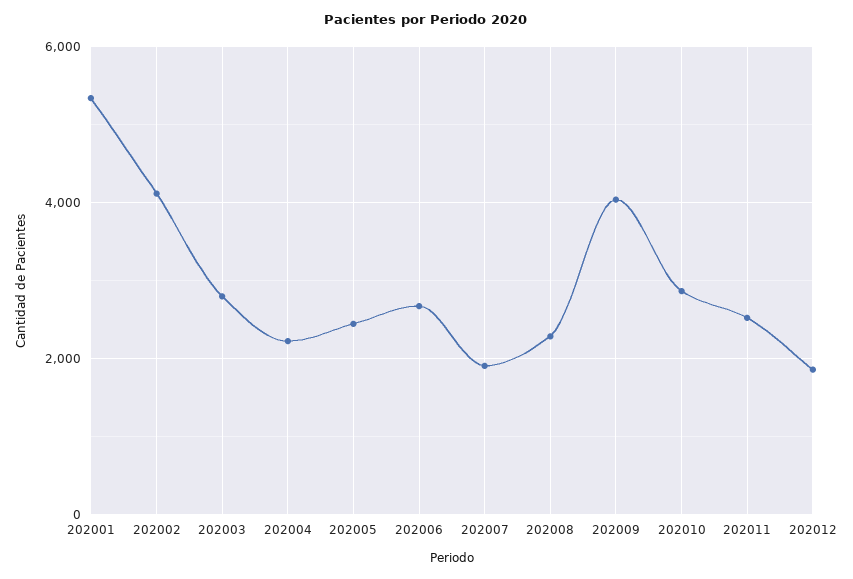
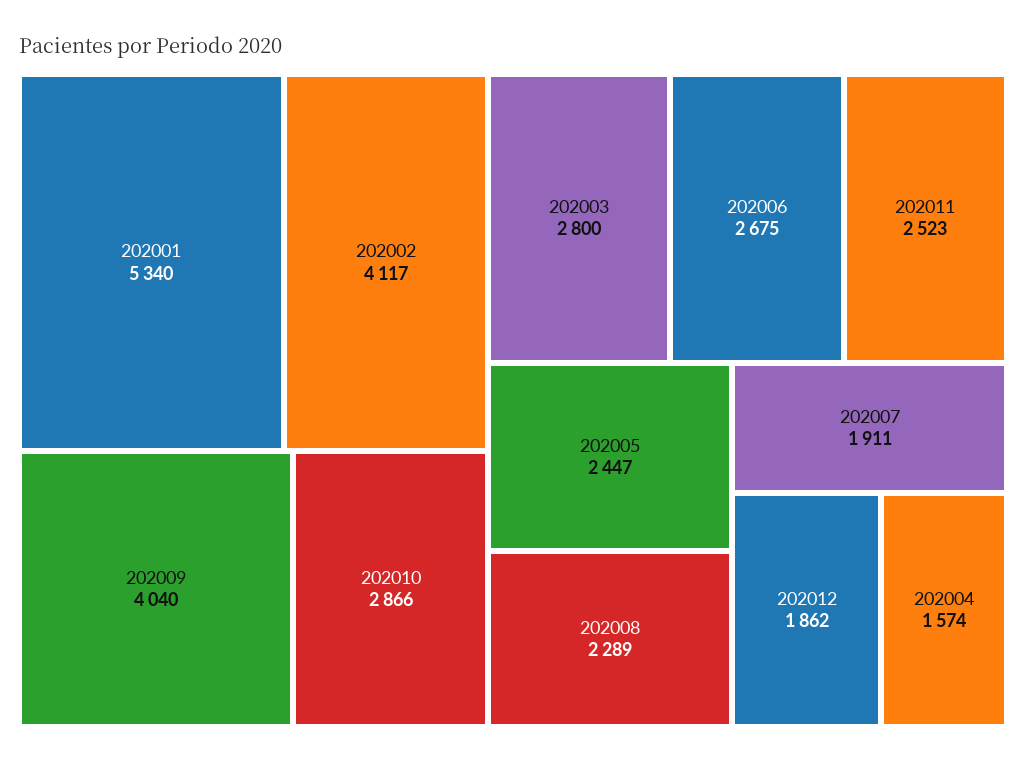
  {
    "202001": 5340,
    "202002": 4117,
    "202003": 2800,
-   "202004": 2200,
+   "202004": 1574,
    "202005": 2447,
    "202006": 2675,
    "202007": 1911,
    "202008": 2289,
    "202009": 4040,
    "202010": 2866,
    "202011": 2523,
    "202012": 1862
  }

